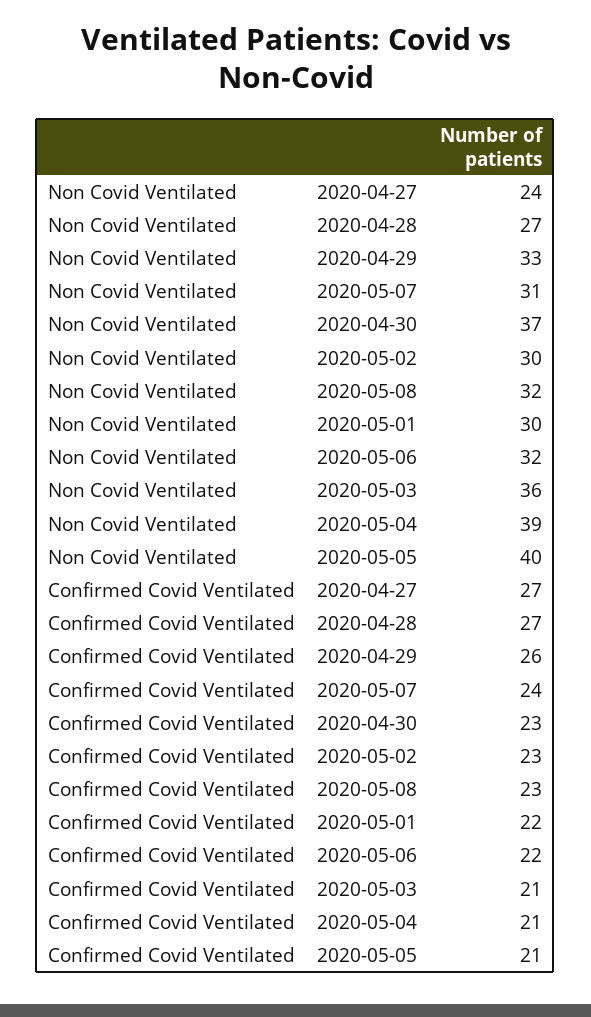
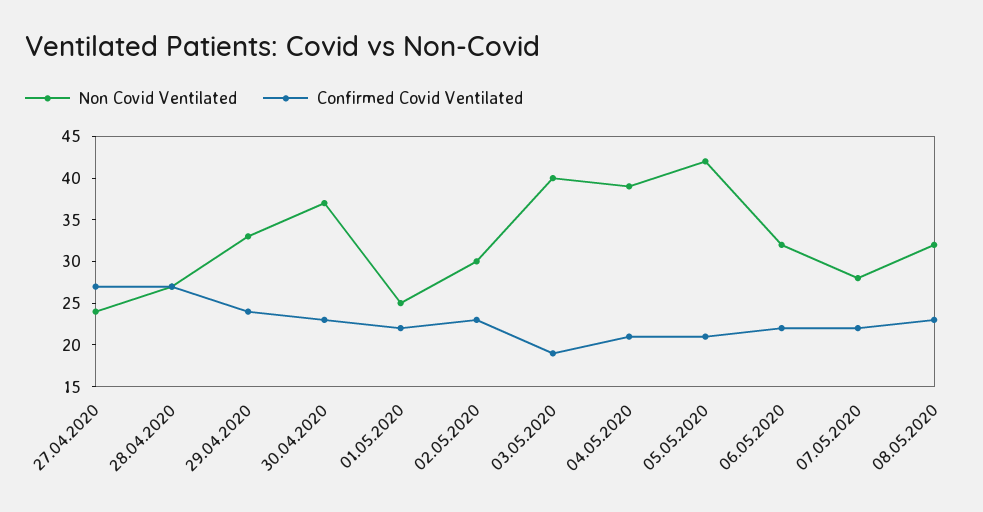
  {
    "Non Covid Ventilated": {
      "2020-04-27": 24,
      "2020-04-28": 27,
      "2020-04-29": 33,
-     "2020-05-07": 31,
+     "2020-05-07": 28,
      "2020-04-30": 37,
      "2020-05-02": 30,
      "2020-05-08": 32,
-     "2020-05-01": 30,
+     "2020-05-01": 25,
      "2020-05-06": 32,
-     "2020-05-03": 36,
+     "2020-05-03": 40,
      "2020-05-04": 39,
-     "2020-05-05": 40
+     "2020-05-05": 42
    },
    "Confirmed Covid Ventilated": {
      "2020-04-27": 27,
      "2020-04-28": 27,
-     "2020-04-29": 26,
+     "2020-04-29": 24,
-     "2020-05-07": 24,
+     "2020-05-07": 22,
      "2020-04-30": 23,
      "2020-05-02": 23,
      "2020-05-08": 23,
      "2020-05-01": 22,
      "2020-05-06": 22,
-     "2020-05-03": 21,
+     "2020-05-03": 19,
      "2020-05-04": 21,
      "2020-05-05": 21
    }
  }

